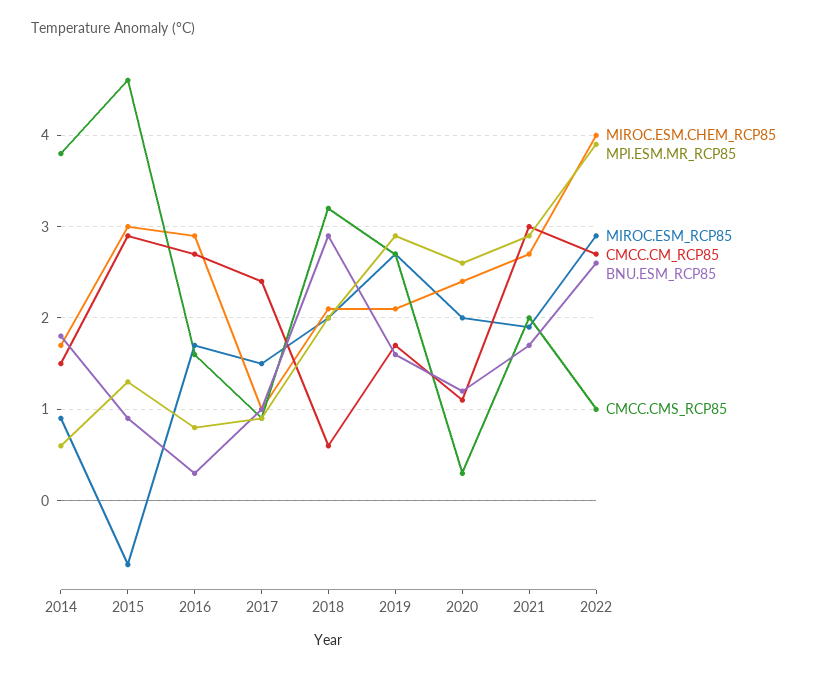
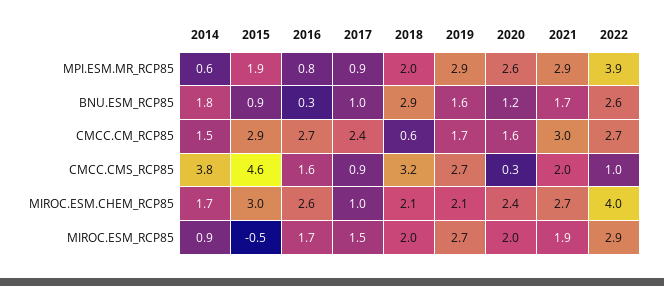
  {
    "MIROC.ESM.CHEM_RCP85": {
      "2014": 1.7,
      "2015": 3,
-     "2016": 2.9,
+     "2016": 2.6,
      "2017": 1,
      "2018": 2.1,
      "2019": 2.1,
      "2020": 2.4,
      "2021": 2.7,
      "2022": 4
    },
    "MPI.ESM.MR_RCP85": {
      "2014": 0.6,
-     "2015": 1.3,
+     "2015": 1.9,
      "2016": 0.8,
      "2017": 0.9,
      "2018": 2,
      "2019": 2.9,
      "2020": 2.6,
      "2021": 2.9,
      "2022": 3.9
    },
    "MIROC.ESM_RCP85": {
      "2014": 0.9,
-     "2015": -0.7,
+     "2015": -0.5,
      "2016": 1.7,
      "2017": 1.5,
      "2018": 2,
      "2019": 2.7,
      "2020": 2,
      "2021": 1.9,
      "2022": 2.9
    },
    "CMCC.CM_RCP85": {
      "2014": 1.5,
      "2015": 2.9,
      "2016": 2.7,
      "2017": 2.4,
      "2018": 0.6,
      "2019": 1.7,
-     "2020": 1.1,
+     "2020": 1.6,
      "2021": 3,
      "2022": 2.7
    },
    "BNU.ESM_RCP85": {
      "2014": 1.8,
      "2015": 0.9,
      "2016": 0.3,
      "2017": 1,
      "2018": 2.9,
      "2019": 1.6,
      "2020": 1.2,
      "2021": 1.7,
      "2022": 2.6
    },
    "CMCC.CMS_RCP85": {
      "2014": 3.8,
      "2015": 4.6,
      "2016": 1.6,
      "2017": 0.9,
      "2018": 3.2,
      "2019": 2.7,
      "2020": 0.3,
      "2021": 2,
      "2022": 1
    }
  }

